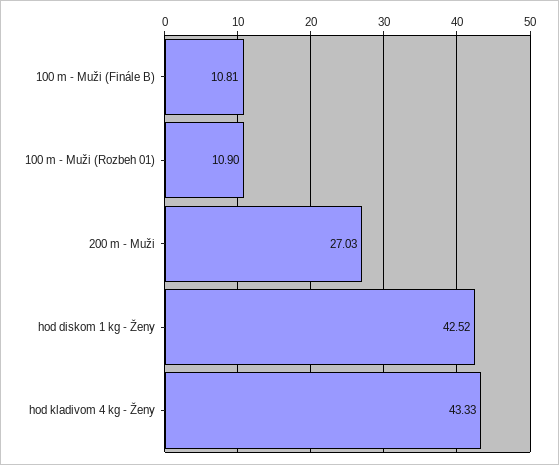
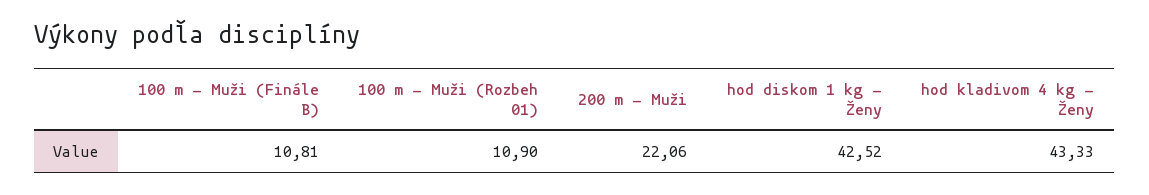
  {
    "100 m - Muži (Finále B)": 10.81,
    "100 m - Muži (Rozbeh 01)": 10.9,
-   "200 m - Muži": 27.03,
+   "200 m - Muži": 22.06,
    "hod diskom 1 kg - Ženy": 42.52,
    "hod kladivom 4 kg - Ženy": 43.33
  }

